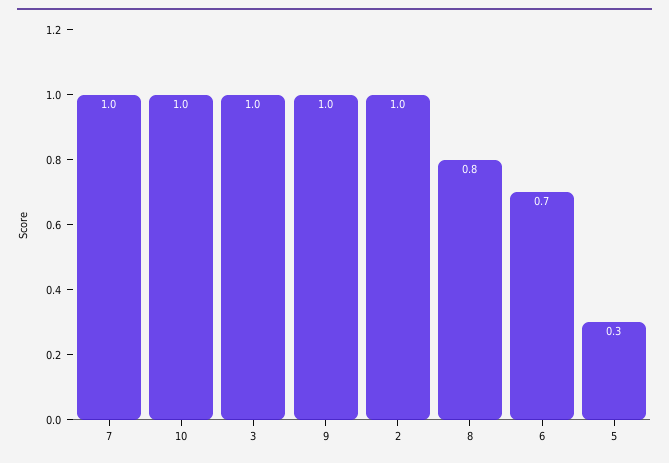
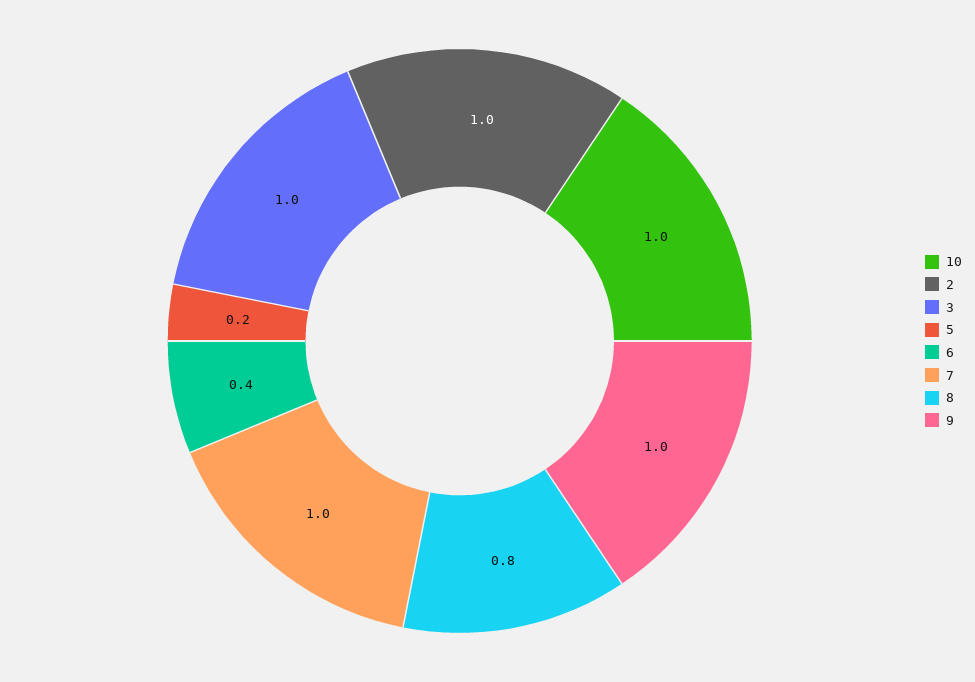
  {
    "7": 1,
    "10": 1,
    "3": 1,
    "9": 1,
    "2": 1,
    "8": 0.8,
-   "6": 0.7,
+   "6": 0.4,
-   "5": 0.3
+   "5": 0.2
  }

